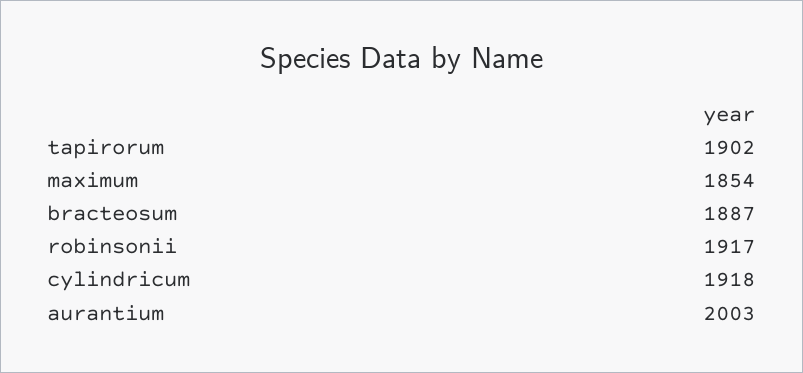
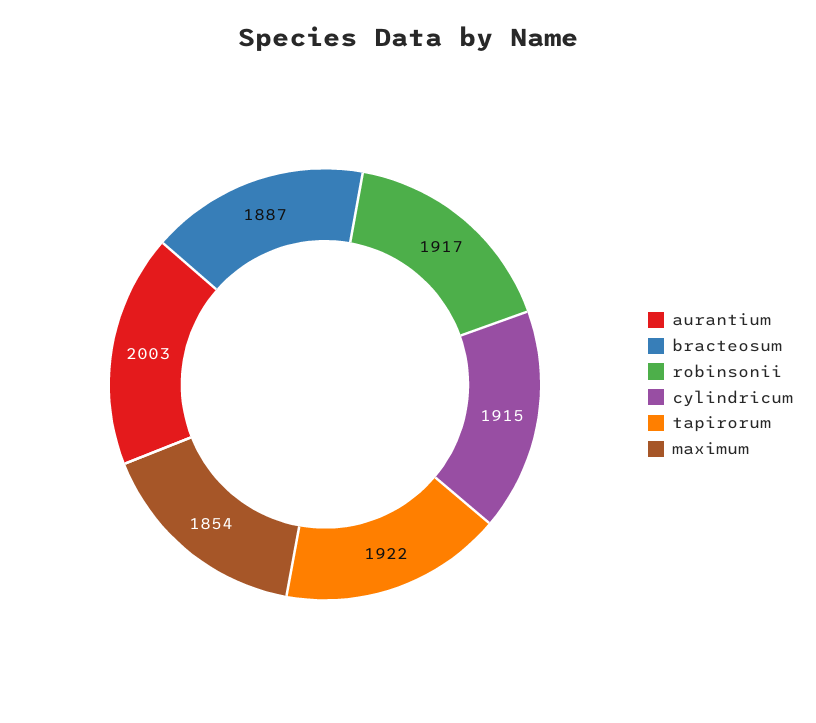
  {
-   "tapirorum": 1902,
+   "tapirorum": 1922,
    "maximum": 1854,
    "bracteosum": 1887,
    "robinsonii": 1917,
-   "cylindricum": 1918,
+   "cylindricum": 1915,
    "aurantium": 2003
  }

